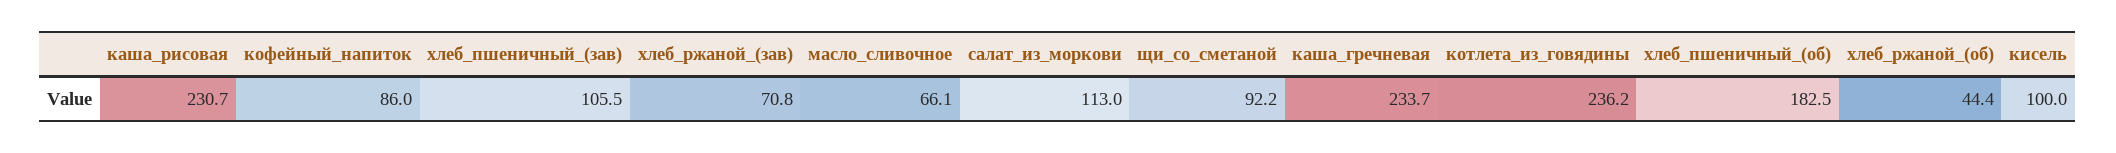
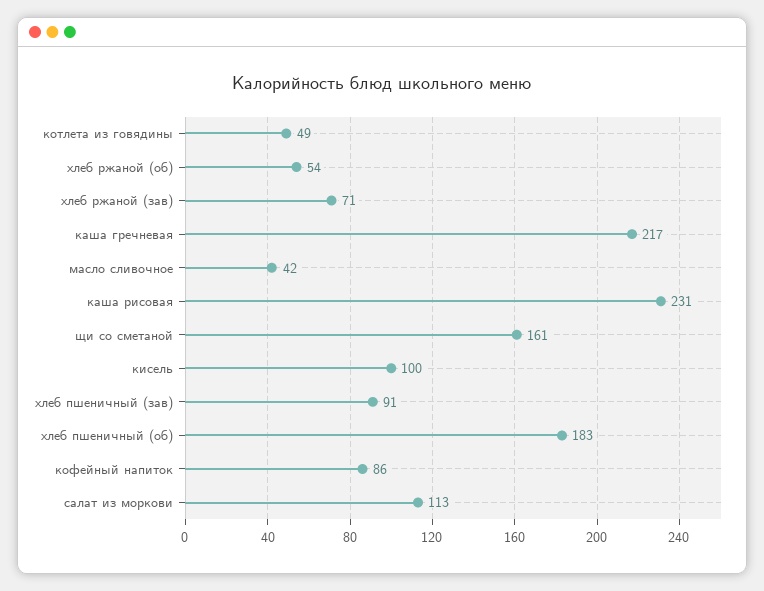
  {
    "каша_рисовая": 230.7,
    "кофейный_напиток": 86,
-   "хлеб_пшеничный_(зав)": 105.5,
+   "хлеб_пшеничный_(зав)": 91,
    "хлеб_ржаной_(зав)": 70.8,
-   "масло_сливочное": 66.1,
+   "масло_сливочное": 42,
    "салат_из_моркови": 113,
-   "щи_со_сметаной": 92.2,
+   "щи_со_сметаной": 161,
-   "каша_гречневая": 233.7,
+   "каша_гречневая": 217,
-   "котлета_из_говядины": 236.2,
+   "котлета_из_говядины": 49,
    "хлеб_пшеничный_(об)": 182.5,
-   "хлеб_ржаной_(об)": 44.4,
+   "хлеб_ржаной_(об)": 54,
    "кисель": 100
  }

